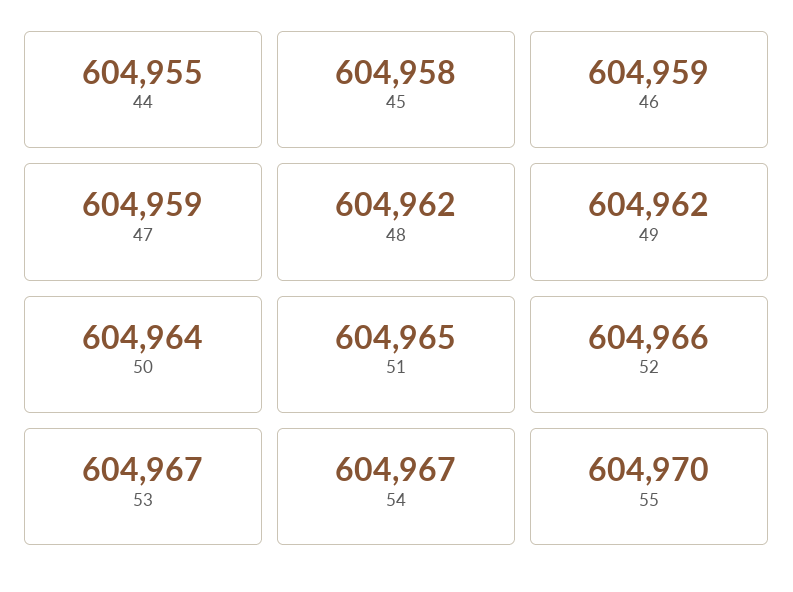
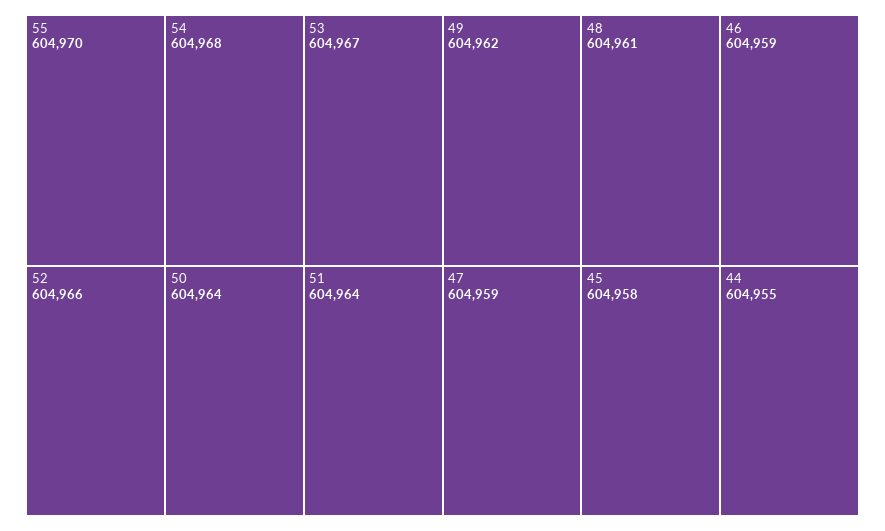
  {
    "44": 604955,
    "45": 604958,
    "46": 604959,
    "47": 604959,
-   "48": 604962,
+   "48": 604961,
    "49": 604962,
    "50": 604964,
-   "51": 604965,
+   "51": 604964,
    "52": 604966,
    "53": 604967,
-   "54": 604967,
+   "54": 604968,
    "55": 604970
  }

